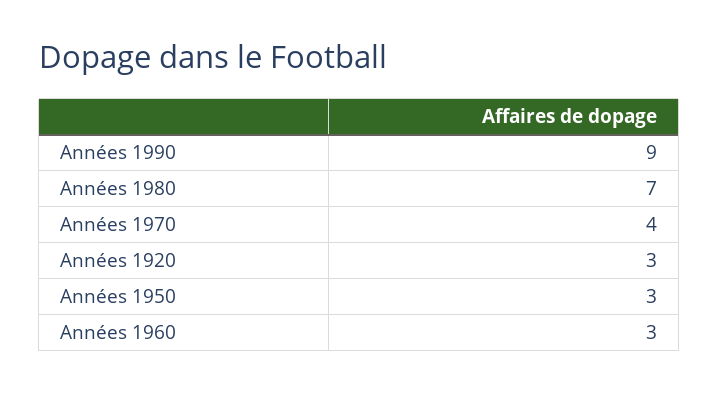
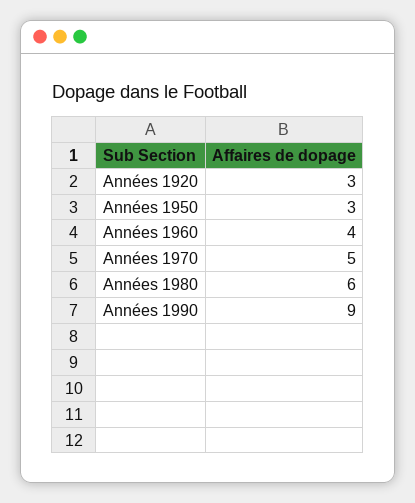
  {
    "Années 1990": 9,
-   "Années 1980": 7,
+   "Années 1980": 6,
-   "Années 1970": 4,
+   "Années 1970": 5,
    "Années 1920": 3,
    "Années 1950": 3,
-   "Années 1960": 3
+   "Années 1960": 4
  }

